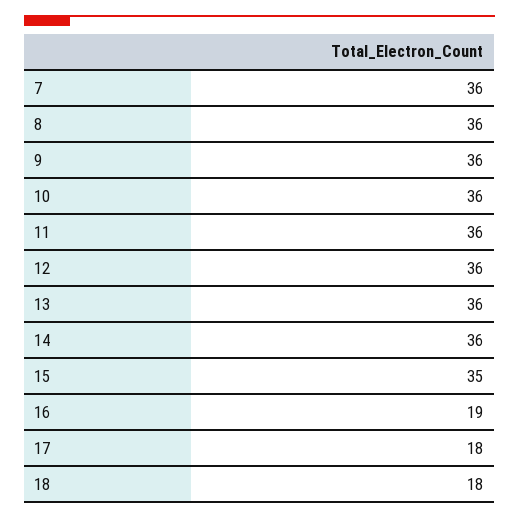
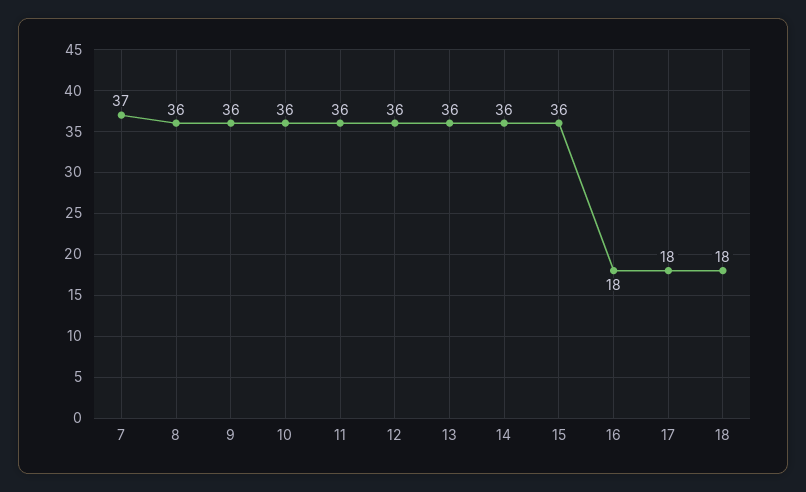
  {
-   "7": 36,
+   "7": 37,
    "8": 36,
    "9": 36,
    "10": 36,
    "11": 36,
    "12": 36,
    "13": 36,
    "14": 36,
-   "15": 35,
+   "15": 36,
-   "16": 19,
+   "16": 18,
    "17": 18,
    "18": 18
  }

